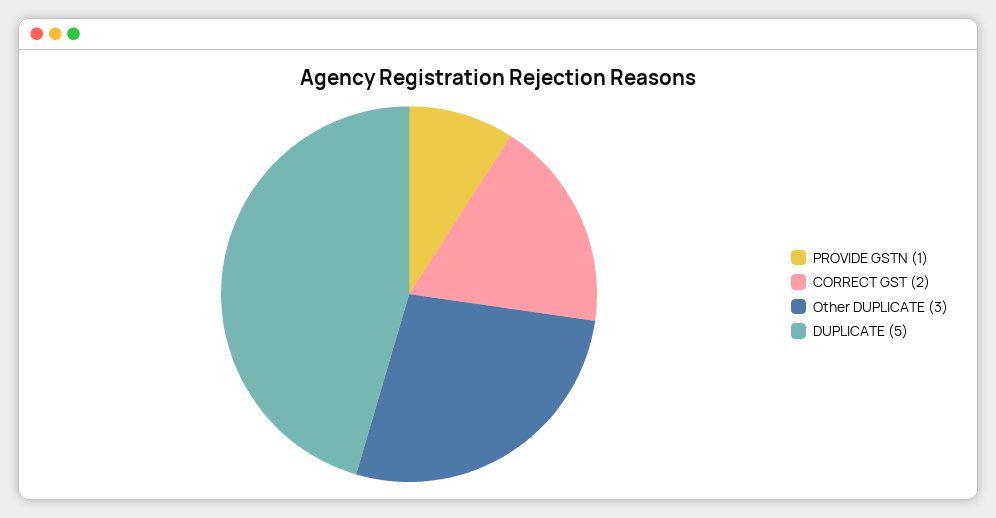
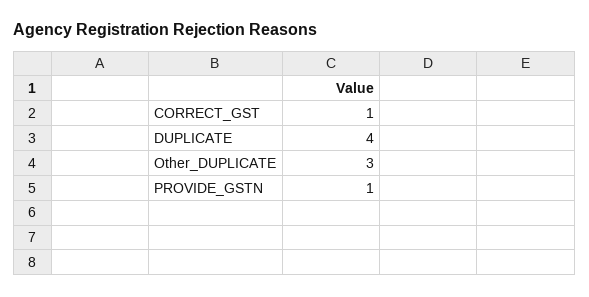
  {
    "PROVIDE GSTN": 1,
-   "CORRECT GST": 2,
+   "CORRECT GST": 1,
    "Other DUPLICATE": 3,
-   "DUPLICATE": 5
+   "DUPLICATE": 4
  }

